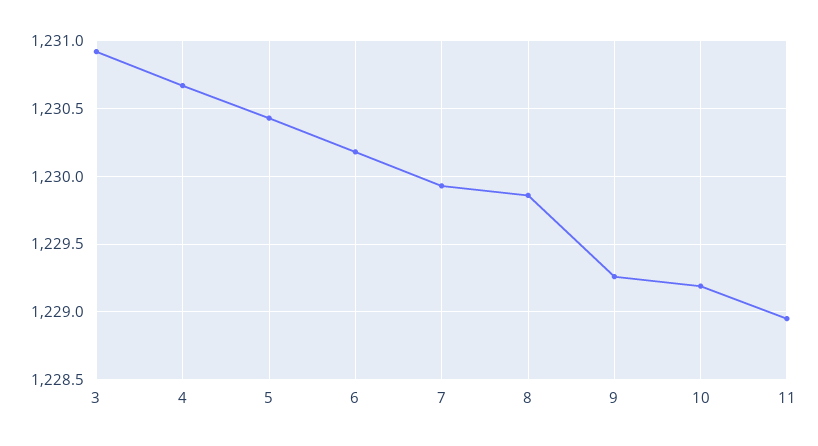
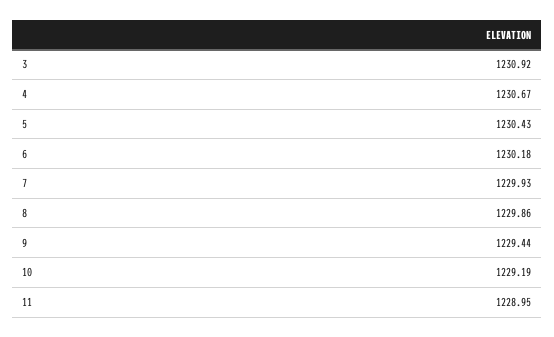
  {
    "3": 1230.92,
    "4": 1230.67,
    "5": 1230.43,
    "6": 1230.18,
    "7": 1229.93,
    "8": 1229.86,
-   "9": 1229.25,
+   "9": 1229.44,
    "10": 1229.19,
    "11": 1228.95
  }

